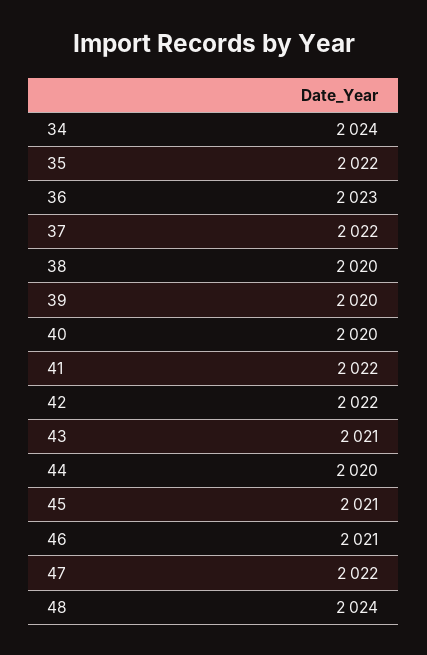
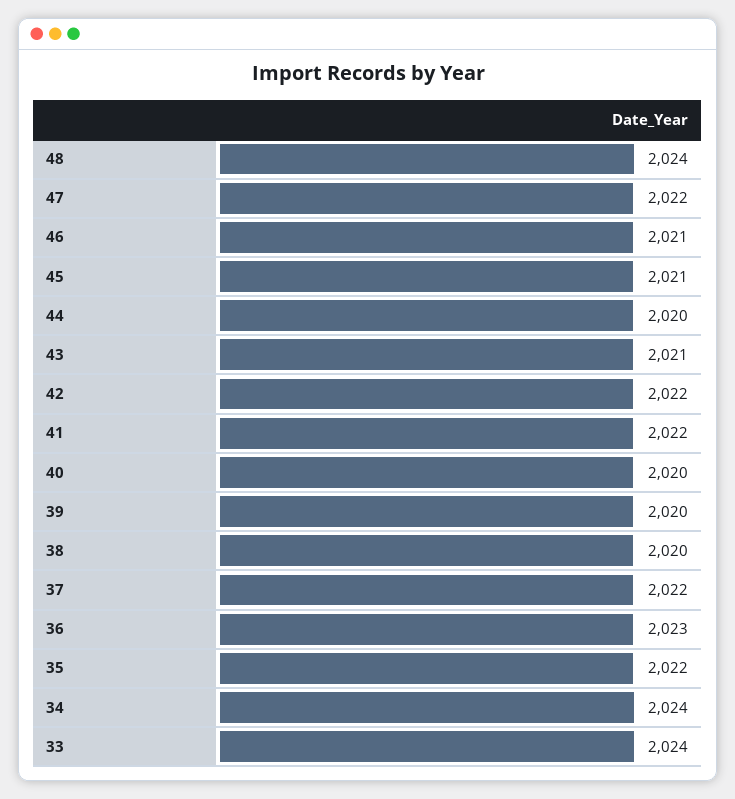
  {
    "34": 2024,
    "35": 2022,
    "36": 2023,
    "37": 2022,
    "38": 2020,
    "39": 2020,
    "40": 2020,
    "41": 2022,
    "42": 2022,
    "43": 2021,
    "44": 2020,
    "45": 2021,
    "46": 2021,
    "47": 2022,
-   "48": 2024
+   "48": 2024,
+   "33": 2024
  }

